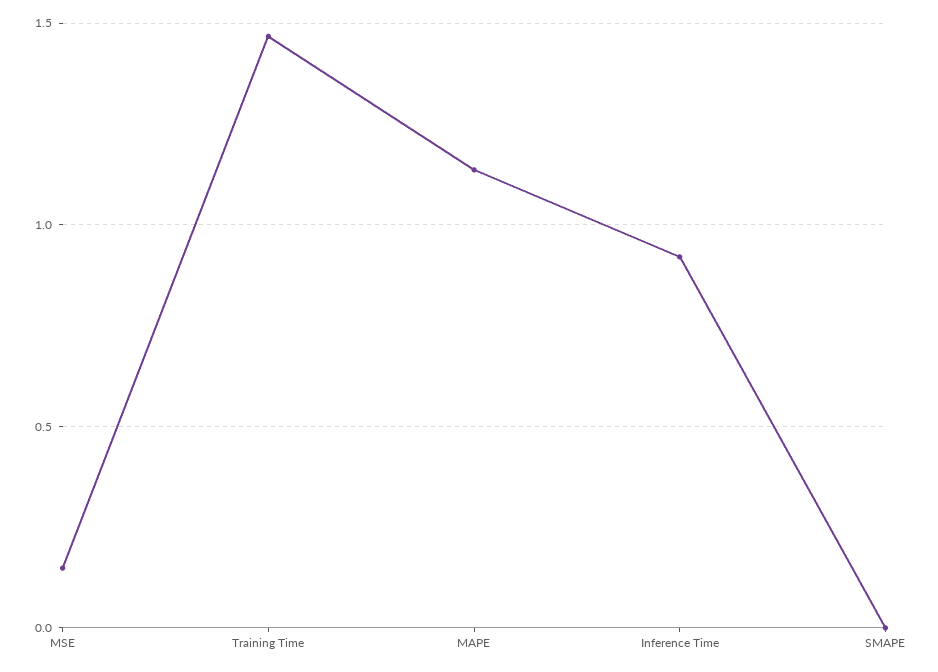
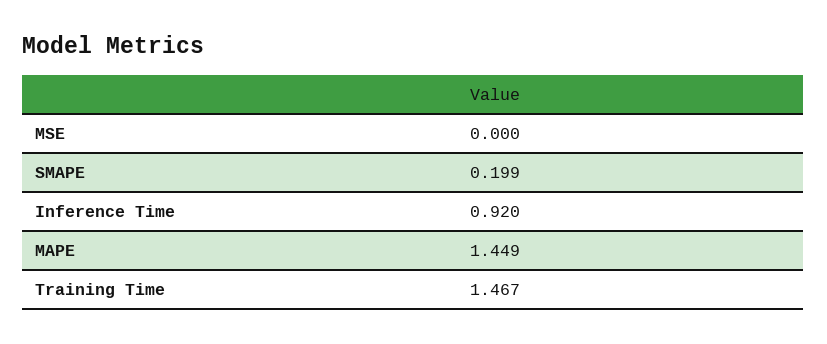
  {
-   "MSE": 0.15,
+   "MSE": 0,
    "Training Time": 1.467,
-   "MAPE": 1.15,
+   "MAPE": 1.449,
    "Inference Time": 0.92,
-   "SMAPE": 0
+   "SMAPE": 0.199
  }

